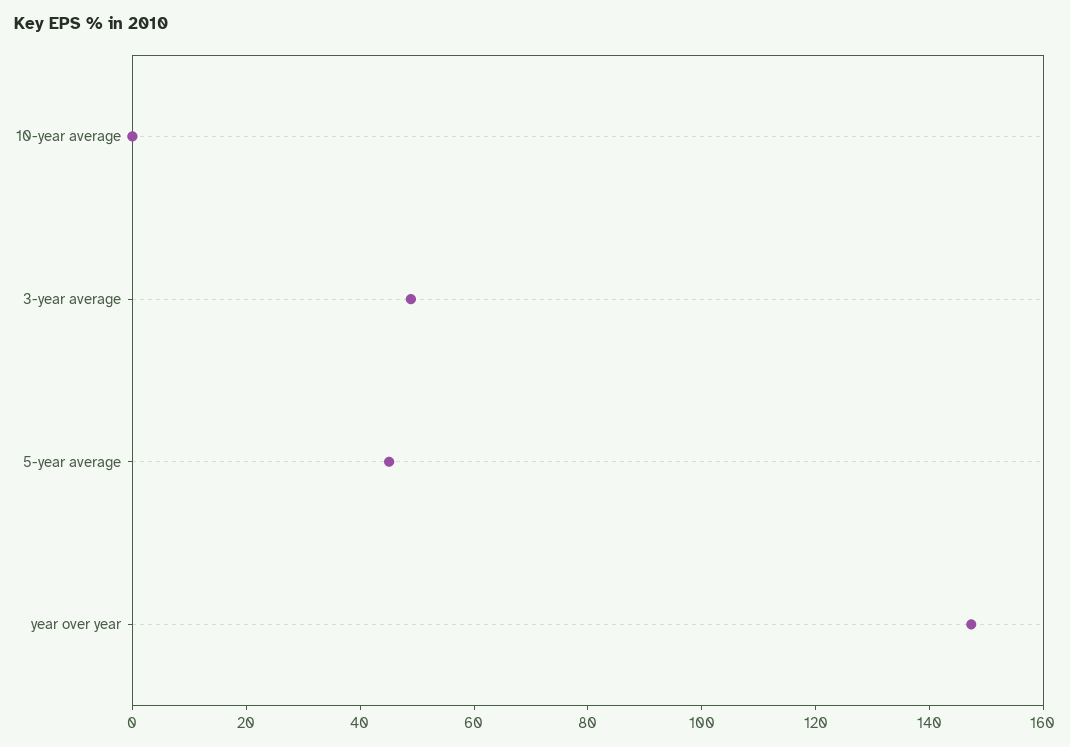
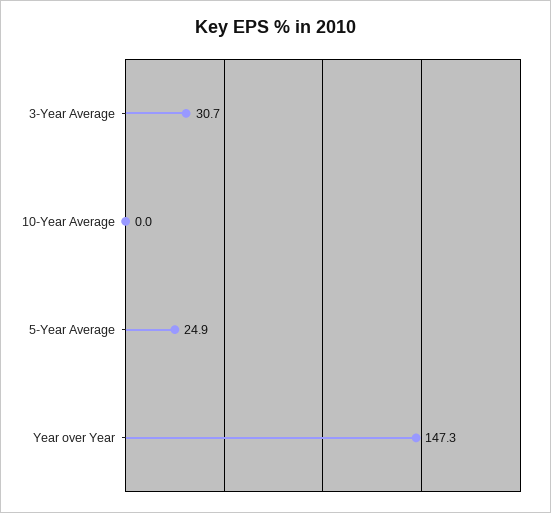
  {
    "10-year average": 0,
-   "3-year average": 50,
+   "3-year average": 30.7,
-   "5-year average": 45,
+   "5-year average": 24.9,
    "year over year": 147.3
  }

